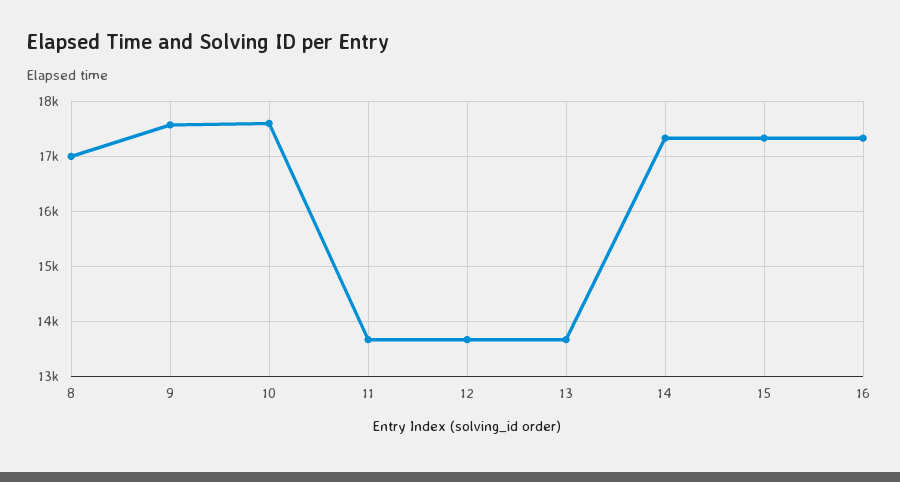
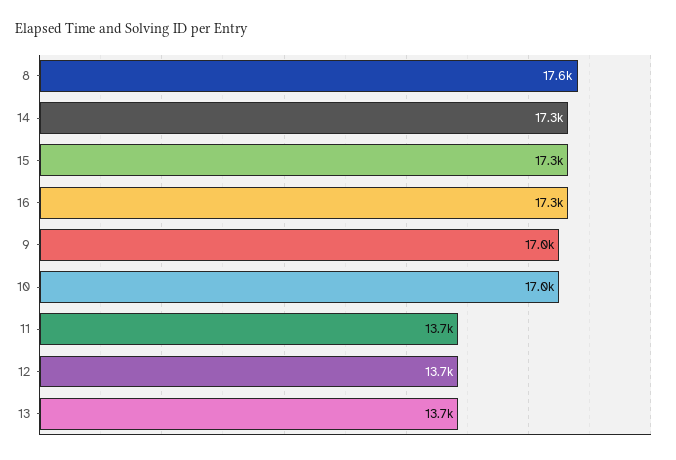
  {
-   "8": 17000,
+   "8": 17600,
-   "9": 17600,
+   "9": 17000,
-   "10": 17600,
+   "10": 17000,
    "11": 13700,
    "12": 13700,
    "13": 13700,
    "14": 17300,
    "15": 17300,
    "16": 17300
  }

